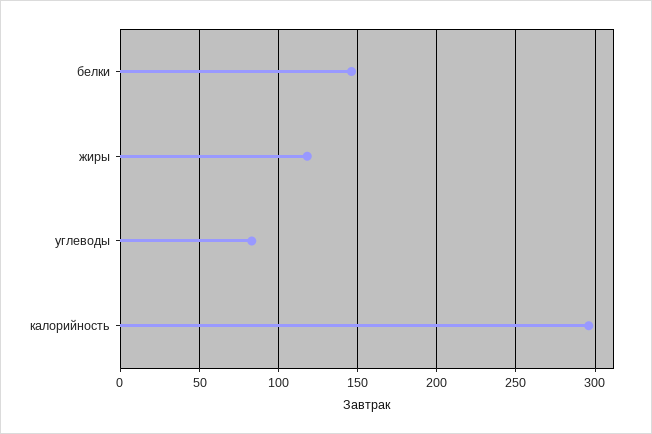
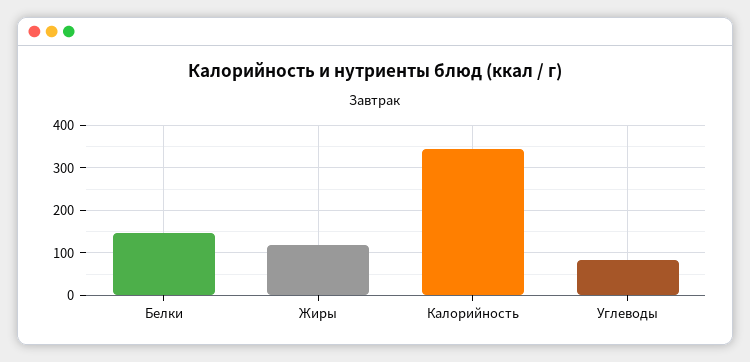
  {
    "белки": 145,
    "жиры": 120,
    "углеводы": 85,
-   "калорийность": 295
+   "калорийность": 340
  }

